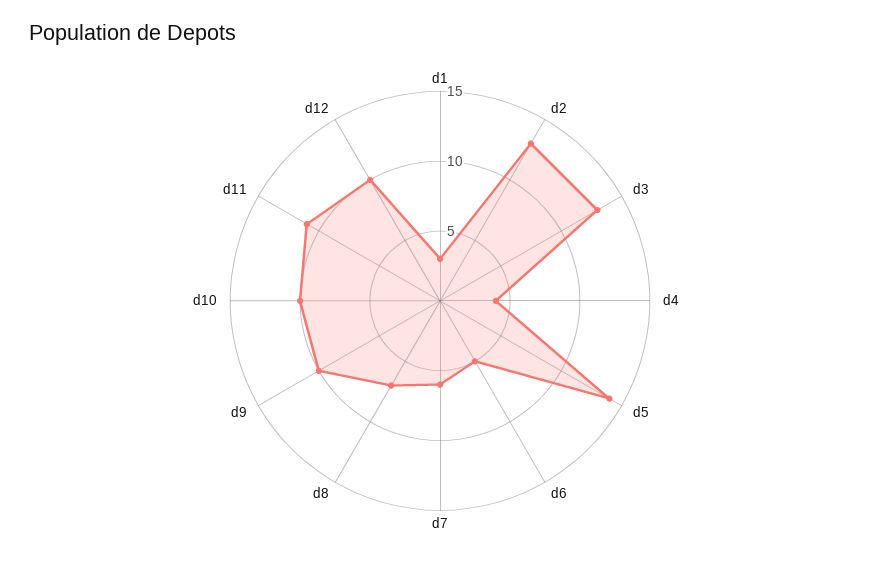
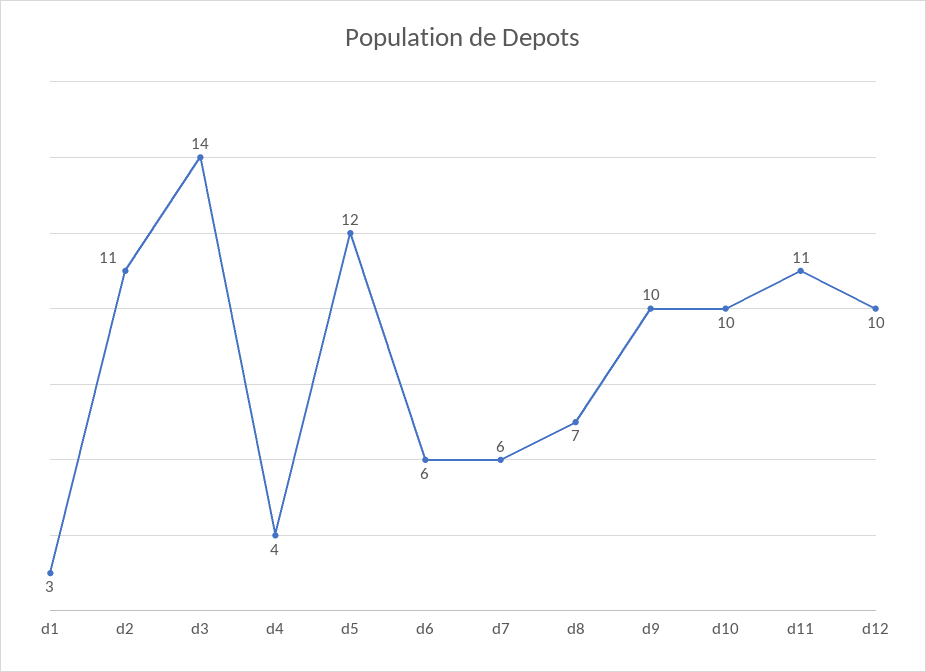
  {
    "d1": 3,
-   "d2": 13,
+   "d2": 11,
-   "d3": 13,
+   "d3": 14,
    "d4": 4,
-   "d5": 14,
+   "d5": 12,
-   "d6": 5,
+   "d6": 6,
    "d7": 6,
    "d8": 7,
    "d9": 10,
    "d10": 10,
    "d11": 11,
    "d12": 10
  }

